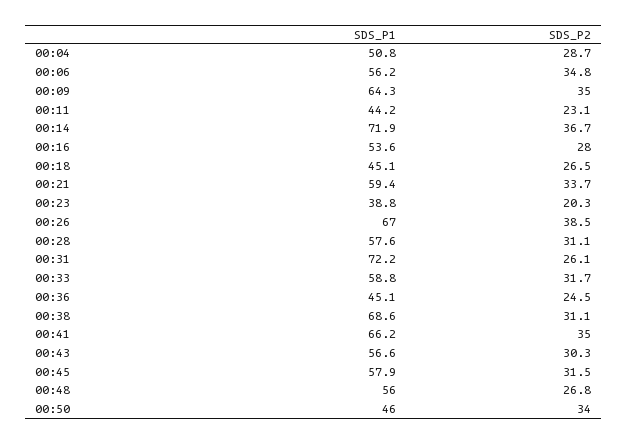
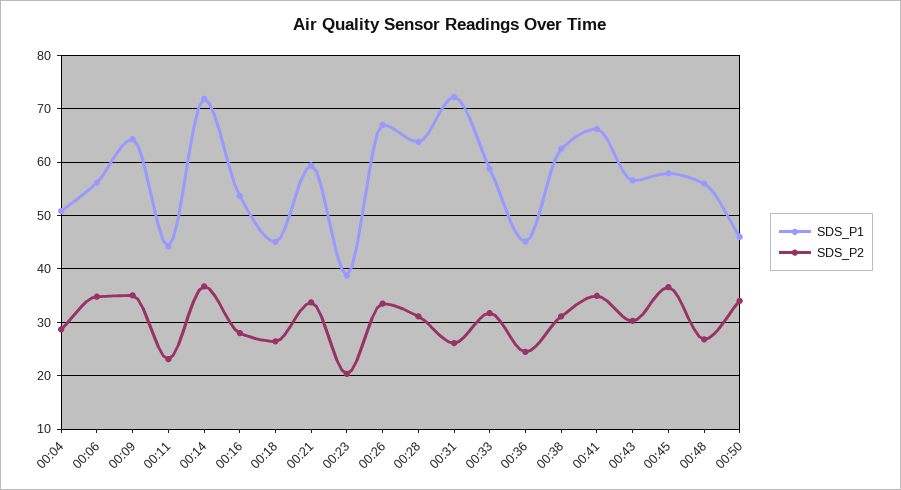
  {
    "SDS_P1": {
      "00:04": 50.8,
      "00:06": 56.2,
      "00:09": 64.3,
      "00:11": 44.2,
      "00:14": 71.9,
      "00:16": 53.6,
      "00:18": 45.1,
      "00:21": 59.4,
      "00:23": 38.8,
      "00:26": 67,
-     "00:28": 57.6,
+     "00:28": 64,
      "00:31": 72.2,
      "00:33": 58.8,
      "00:36": 45.1,
-     "00:38": 68.6,
+     "00:38": 62,
      "00:41": 66.2,
      "00:43": 56.6,
      "00:45": 57.9,
      "00:48": 56,
      "00:50": 46
    },
    "SDS_P2": {
      "00:04": 28.7,
      "00:06": 34.8,
      "00:09": 35,
      "00:11": 23.1,
      "00:14": 36.7,
      "00:16": 28,
      "00:18": 26.5,
      "00:21": 33.7,
      "00:23": 20.3,
-     "00:26": 38.5,
+     "00:26": 34,
      "00:28": 31.1,
      "00:31": 26.1,
      "00:33": 31.7,
      "00:36": 24.5,
      "00:38": 31.1,
      "00:41": 35,
      "00:43": 30.3,
-     "00:45": 31.5,
+     "00:45": 36,
      "00:48": 26.8,
      "00:50": 34
    }
  }

